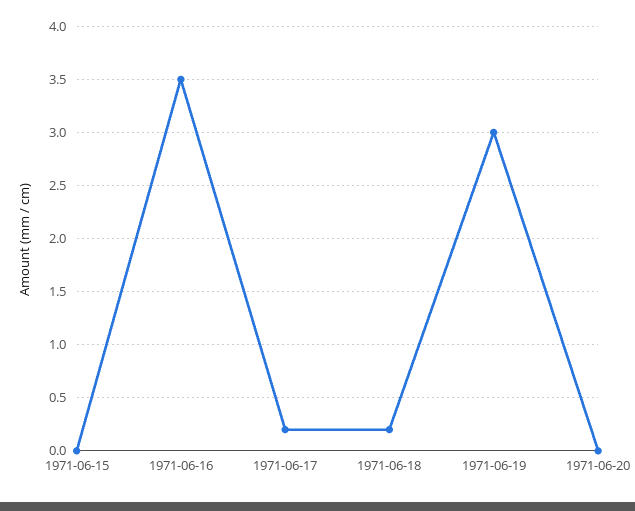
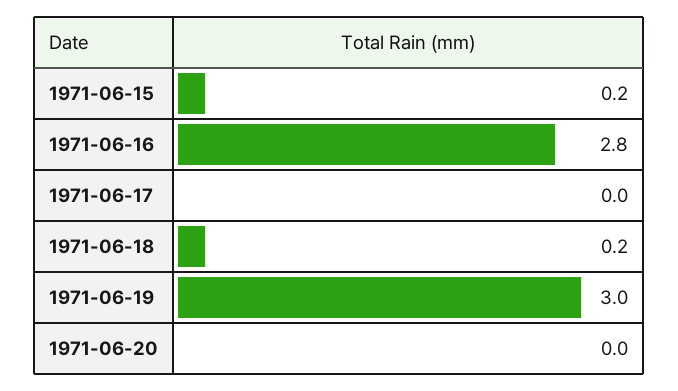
  {
-   "1971-06-15": 0,
+   "1971-06-15": 0.2,
-   "1971-06-16": 3.5,
+   "1971-06-16": 2.8,
-   "1971-06-17": 0.2,
+   "1971-06-17": 0,
    "1971-06-18": 0.2,
    "1971-06-19": 3,
    "1971-06-20": 0
  }

